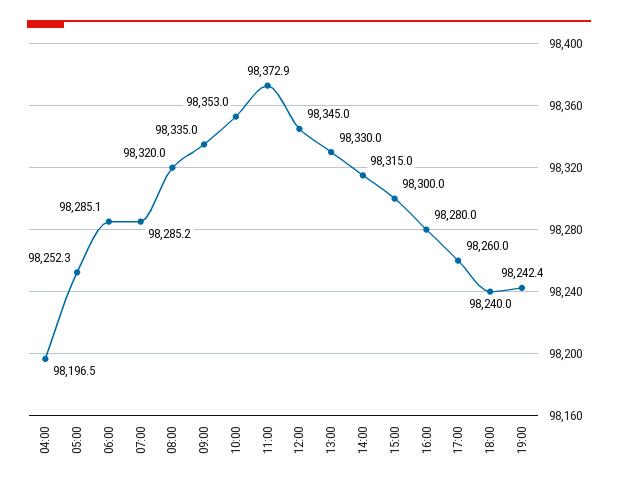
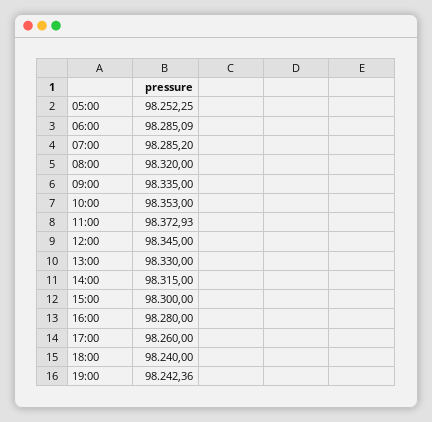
  {
-   "04:00": 98196.5,
    "05:00": 98252.25,
    "06:00": 98285.09,
    "07:00": 98285.2,
    "08:00": 98320,
    "09:00": 98335,
    "10:00": 98353,
    "11:00": 98372.93,
    "12:00": 98345,
    "13:00": 98330,
    "14:00": 98315,
    "15:00": 98300,
    "16:00": 98280,
    "17:00": 98260,
    "18:00": 98240,
    "19:00": 98242.36
  }

